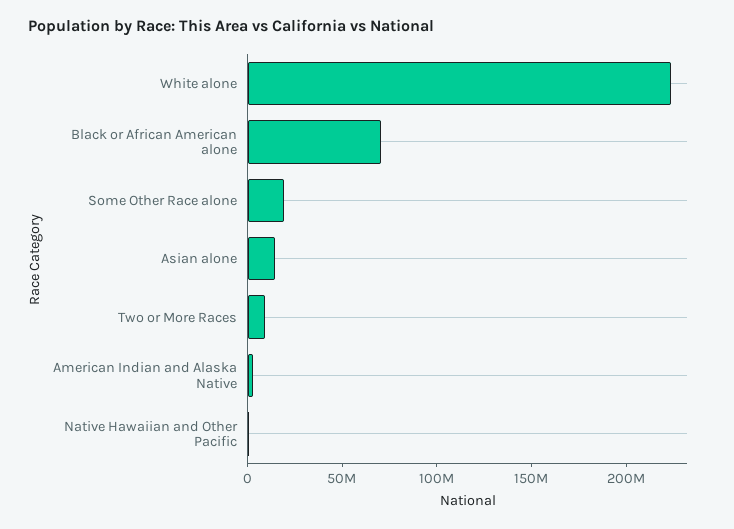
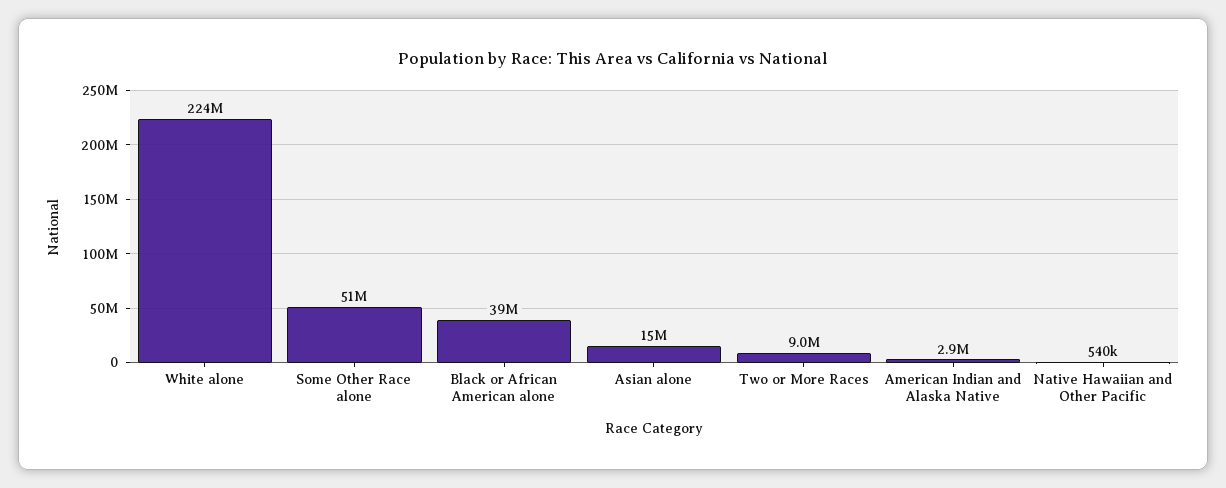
  {
    "White alone": 224000000,
-   "Black or African American alone": 70000000,
+   "Black or African American alone": 39000000,
-   "Some Other Race alone": 20000000,
+   "Some Other Race alone": 51000000,
    "Asian alone": 15000000,
    "Two or More Races": 9000000,
    "American Indian and Alaska Native": 2900000,
    "Native Hawaiian and Other Pacific": 540000
  }

